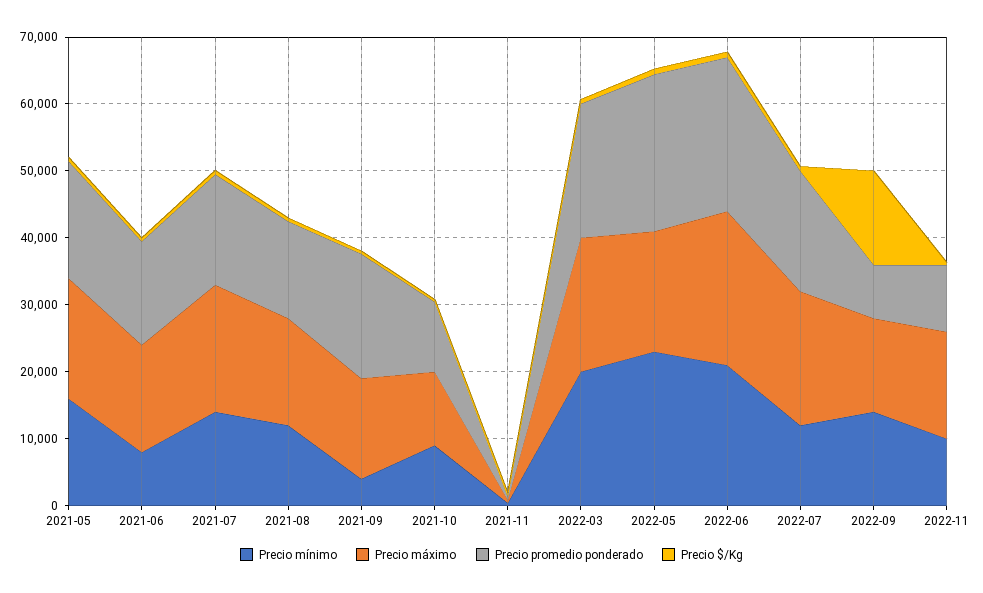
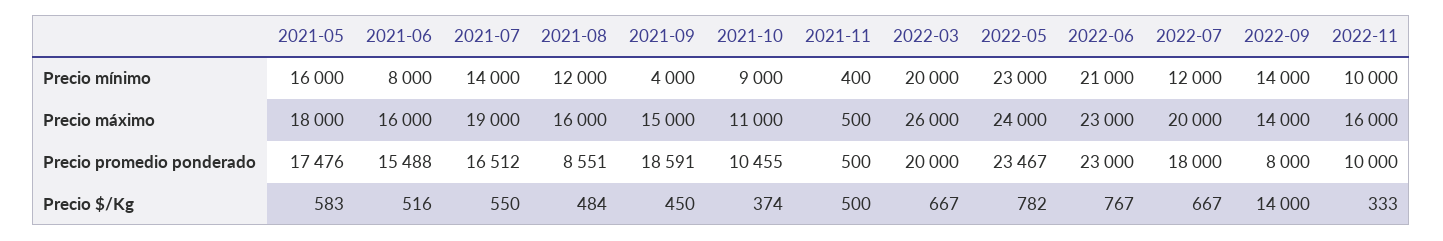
  {
    "Precio mínimo": {
      "2021-05": 16000,
      "2021-06": 8000,
      "2021-07": 14000,
      "2021-08": 12000,
      "2021-09": 4000,
      "2021-10": 9000,
      "2021-11": 400,
      "2022-03": 20000,
      "2022-05": 23000,
      "2022-06": 21000,
      "2022-07": 12000,
      "2022-09": 14000,
      "2022-11": 10000
    },
    "Precio máximo": {
      "2021-05": 18000,
      "2021-06": 16000,
      "2021-07": 19000,
      "2021-08": 16000,
      "2021-09": 15000,
      "2021-10": 11000,
      "2021-11": 500,
-     "2022-03": 20000,
+     "2022-03": 26000,
-     "2022-05": 18000,
+     "2022-05": 24000,
      "2022-06": 23000,
      "2022-07": 20000,
      "2022-09": 14000,
      "2022-11": 16000
    },
    "Precio promedio ponderado": {
      "2021-05": 17476,
      "2021-06": 15488,
      "2021-07": 16512,
-     "2021-08": 14000,
+     "2021-08": 8551,
      "2021-09": 18591,
      "2021-10": 10455,
      "2021-11": 500,
      "2022-03": 20000,
      "2022-05": 23467,
      "2022-06": 23000,
      "2022-07": 18000,
      "2022-09": 8000,
      "2022-11": 10000
    },
    "Precio $/Kg": {
      "2021-05": 583,
      "2021-06": 516,
      "2021-07": 550,
      "2021-08": 484,
      "2021-09": 450,
      "2021-10": 374,
      "2021-11": 500,
      "2022-03": 667,
      "2022-05": 782,
      "2022-06": 767,
      "2022-07": 667,
      "2022-09": 14000,
      "2022-11": 333
    }
  }

